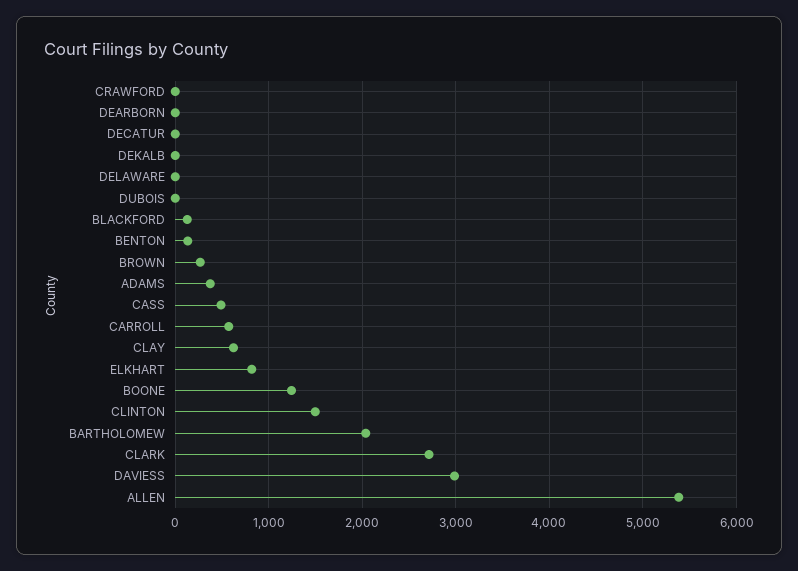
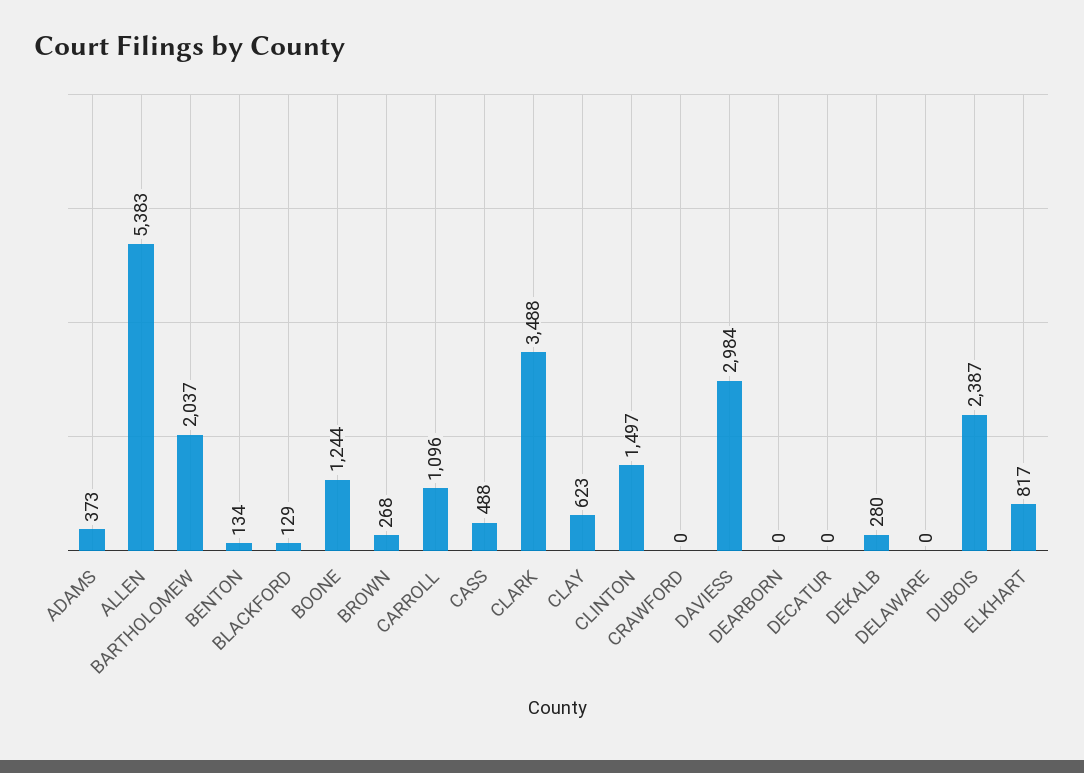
  {
    "CRAWFORD": 0,
    "DEARBORN": 0,
    "DECATUR": 0,
-   "DEKALB": 0,
+   "DEKALB": 280,
    "DELAWARE": 0,
-   "DUBOIS": 0,
+   "DUBOIS": 2387,
    "BLACKFORD": 129,
    "BENTON": 134,
    "BROWN": 268,
    "ADAMS": 373,
    "CASS": 488,
-   "CARROLL": 600,
+   "CARROLL": 1096,
    "CLAY": 623,
    "ELKHART": 817,
    "BOONE": 1244,
    "CLINTON": 1497,
    "BARTHOLOMEW": 2037,
-   "CLARK": 2700,
+   "CLARK": 3488,
    "DAVIESS": 2984,
    "ALLEN": 5383
  }

